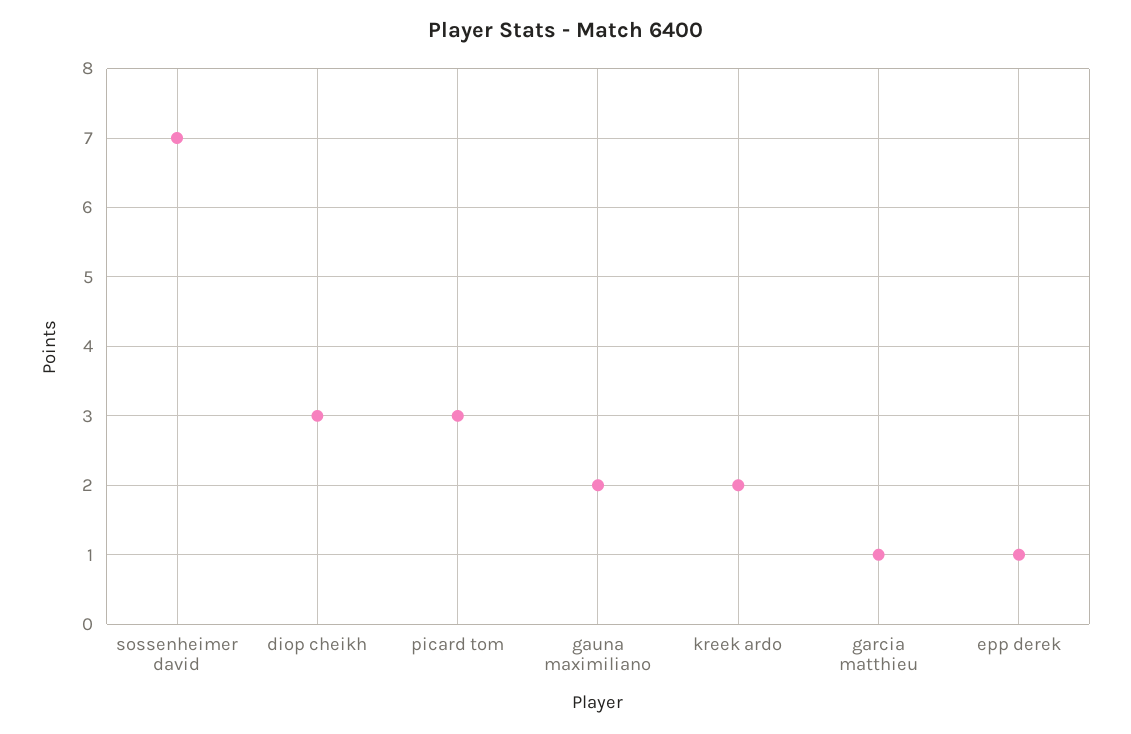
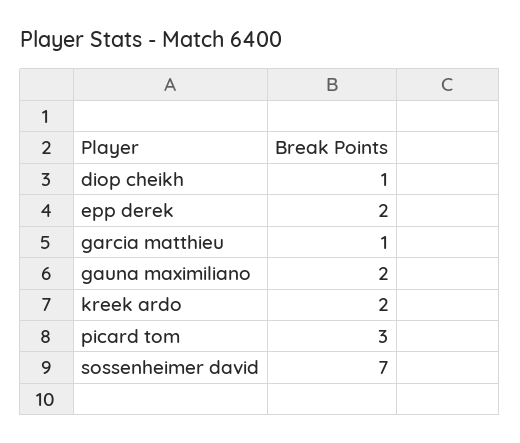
  {
    "sossenheimer david": 7,
-   "diop cheikh": 3,
+   "diop cheikh": 1,
    "picard tom": 3,
    "gauna maximiliano": 2,
    "kreek ardo": 2,
    "garcia matthieu": 1,
-   "epp derek": 1
+   "epp derek": 2
  }

